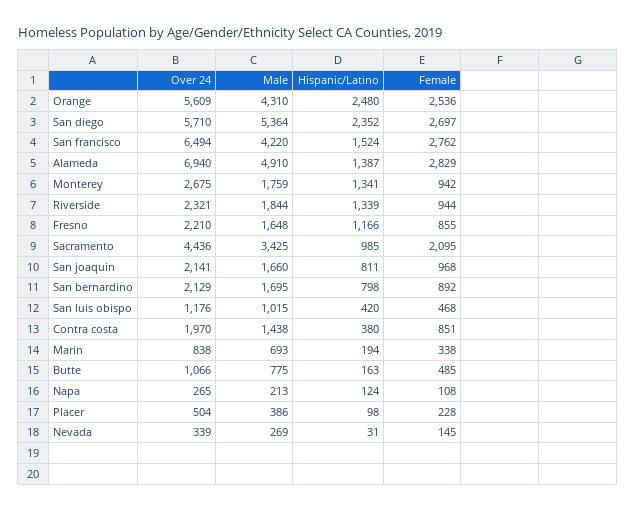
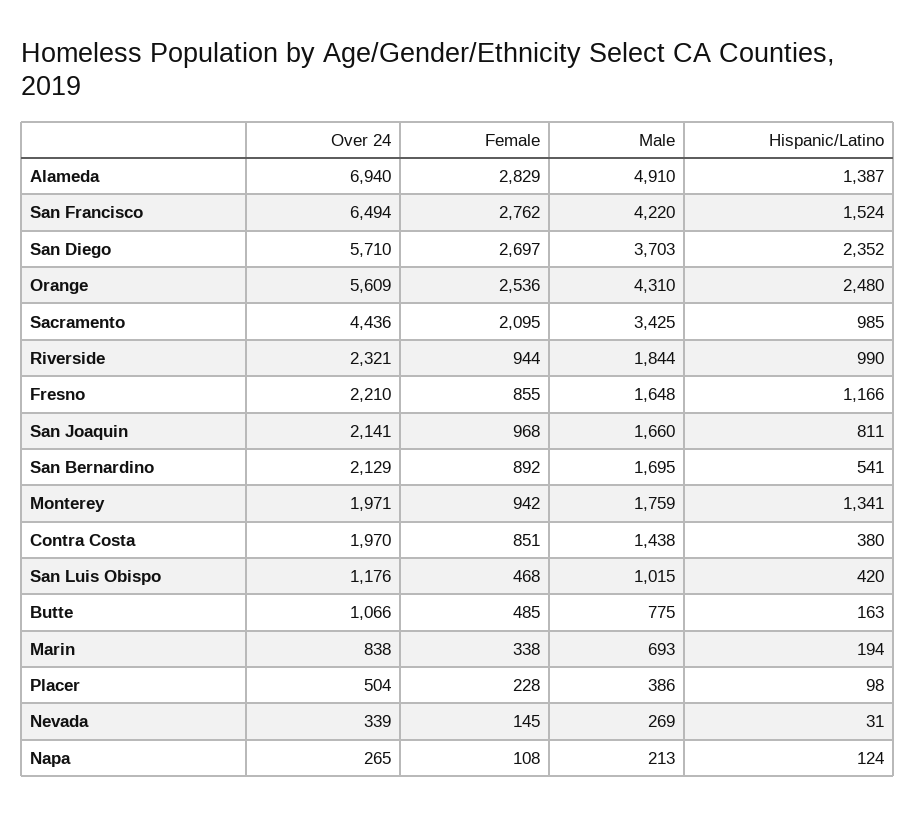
  {
    "Over 24": {
      "Orange": 5609,
      "San diego": 5710,
      "San francisco": 6494,
      "Alameda": 6940,
-     "Monterey": 2675,
+     "Monterey": 1971,
      "Riverside": 2321,
      "Fresno": 2210,
      "Sacramento": 4436,
      "San joaquin": 2141,
      "San bernardino": 2129,
      "San luis obispo": 1176,
      "Contra costa": 1970,
      "Marin": 838,
      "Butte": 1066,
      "Napa": 265,
      "Placer": 504,
      "Nevada": 339
    },
    "Male": {
      "Orange": 4310,
-     "San diego": 5364,
+     "San diego": 3703,
      "San francisco": 4220,
      "Alameda": 4910,
      "Monterey": 1759,
      "Riverside": 1844,
      "Fresno": 1648,
      "Sacramento": 3425,
      "San joaquin": 1660,
      "San bernardino": 1695,
      "San luis obispo": 1015,
      "Contra costa": 1438,
      "Marin": 693,
      "Butte": 775,
      "Napa": 213,
      "Placer": 386,
      "Nevada": 269
    },
    "Hispanic/Latino": {
      "Orange": 2480,
      "San diego": 2352,
      "San francisco": 1524,
      "Alameda": 1387,
      "Monterey": 1341,
-     "Riverside": 1339,
+     "Riverside": 990,
      "Fresno": 1166,
      "Sacramento": 985,
      "San joaquin": 811,
-     "San bernardino": 798,
+     "San bernardino": 541,
      "San luis obispo": 420,
      "Contra costa": 380,
      "Marin": 194,
      "Butte": 163,
      "Napa": 124,
      "Placer": 98,
      "Nevada": 31
    },
    "Female": {
      "Orange": 2536,
      "San diego": 2697,
      "San francisco": 2762,
      "Alameda": 2829,
      "Monterey": 942,
      "Riverside": 944,
      "Fresno": 855,
      "Sacramento": 2095,
      "San joaquin": 968,
      "San bernardino": 892,
      "San luis obispo": 468,
      "Contra costa": 851,
      "Marin": 338,
      "Butte": 485,
      "Napa": 108,
      "Placer": 228,
      "Nevada": 145
    }
  }

